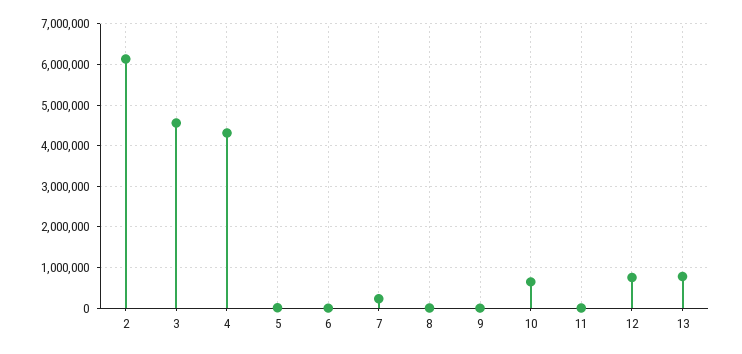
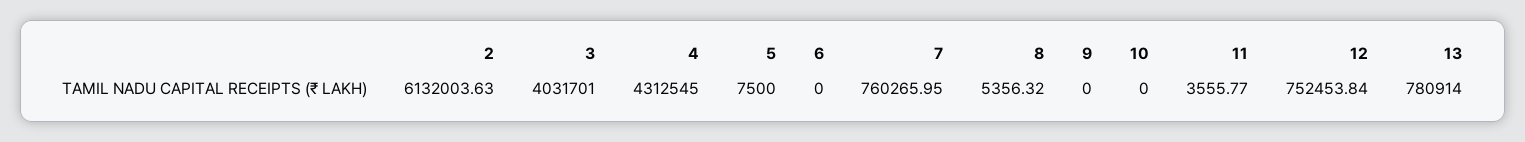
  {
    "2": 6132003.63,
-   "3": 4600000,
+   "3": 4031701,
    "4": 4312545,
    "5": 7500,
    "6": 0,
-   "7": 200000,
+   "7": 760265.95,
    "8": 5356.32,
    "9": 0,
-   "10": 600000,
+   "10": 0,
    "11": 3555.77,
    "12": 752453.84,
    "13": 780914
  }

